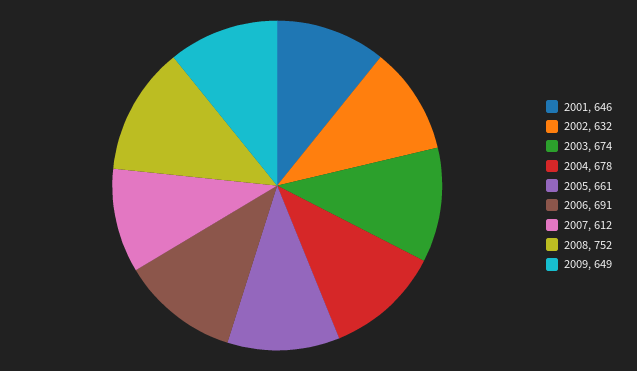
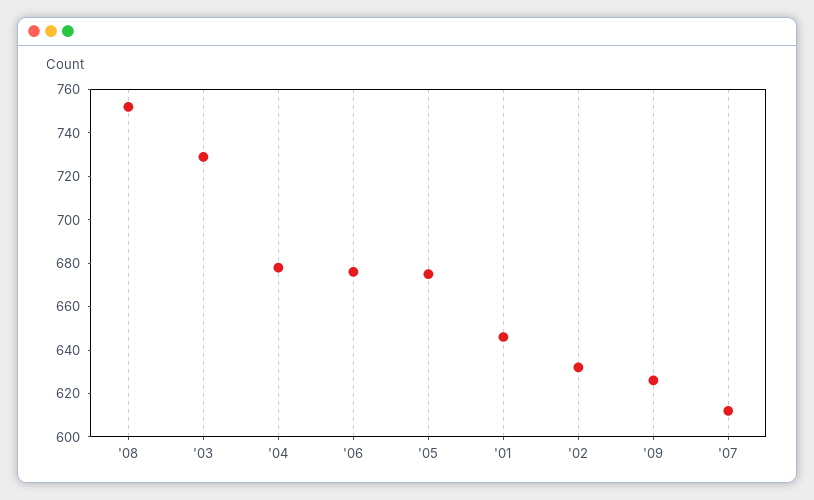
  {
    "2001": 646,
    "2002": 632,
-   "2003": 674,
+   "2003": 730,
    "2004": 678,
-   "2005": 661,
+   "2005": 675,
-   "2006": 691,
+   "2006": 675,
    "2007": 612,
    "2008": 752,
-   "2009": 649
+   "2009": 625
  }

